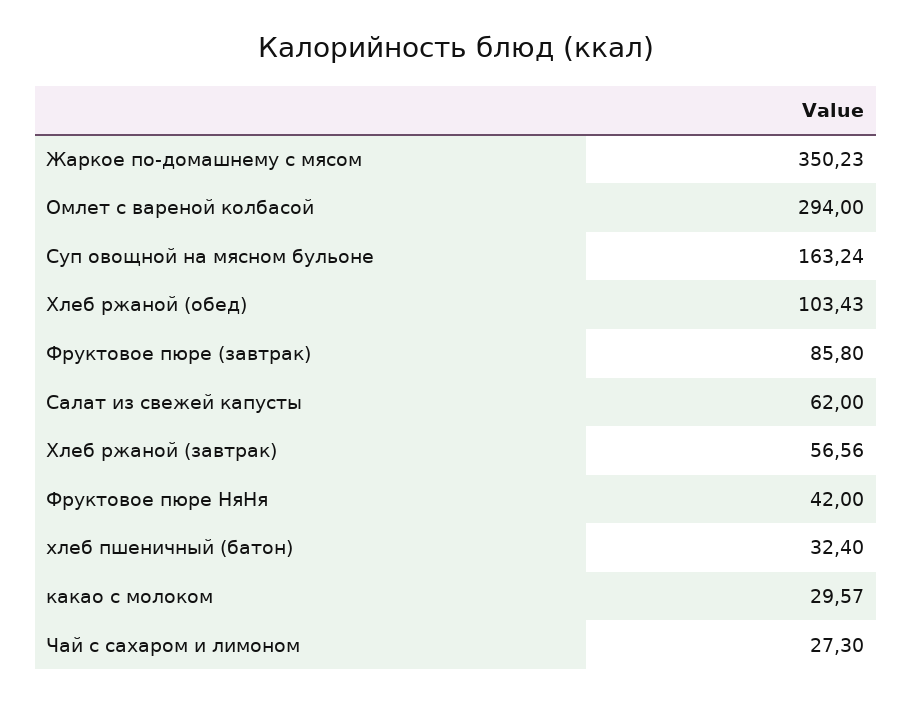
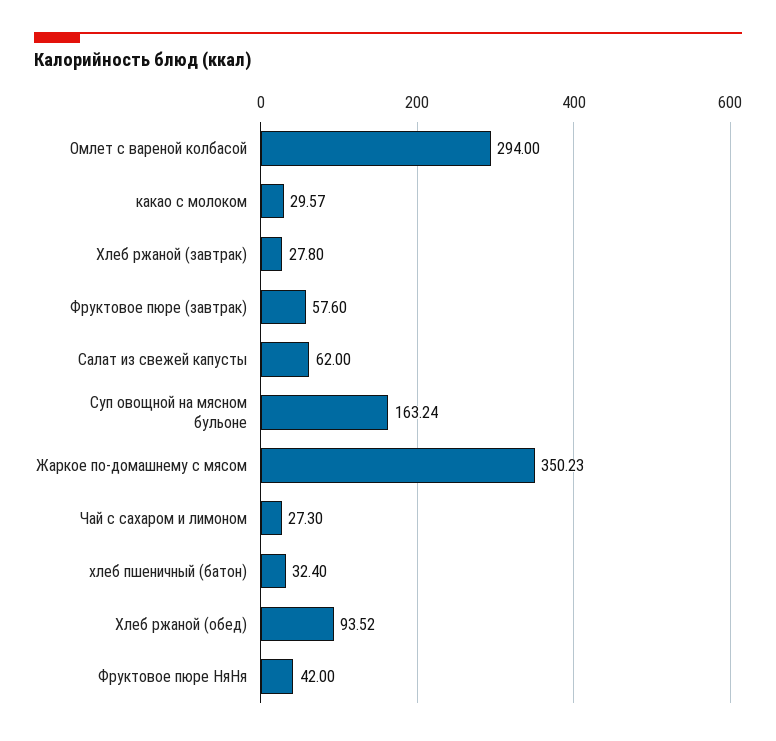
  {
    "Жаркое по-домашнему с мясом": 350.23,
    "Омлет с вареной колбасой": 294,
    "Суп овощной на мясном бульоне": 163.24,
-   "Хлеб ржаной (обед)": 103.43,
+   "Хлеб ржаной (обед)": 93.52,
-   "Фруктовое пюре (завтрак)": 85.8,
+   "Фруктовое пюре (завтрак)": 57.6,
    "Салат из свежей капусты": 62,
-   "Хлеб ржаной (завтрак)": 56.56,
+   "Хлеб ржаной (завтрак)": 27.8,
    "Фруктовое пюре НяНя": 42,
    "хлеб пшеничный (батон)": 32.4,
    "какао с молоком": 29.57,
    "Чай с сахаром и лимоном": 27.3
  }

